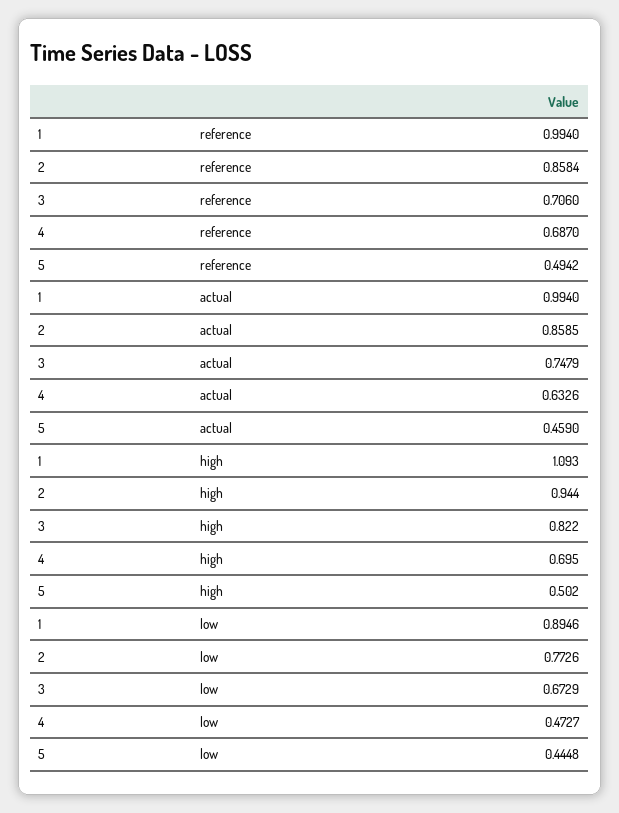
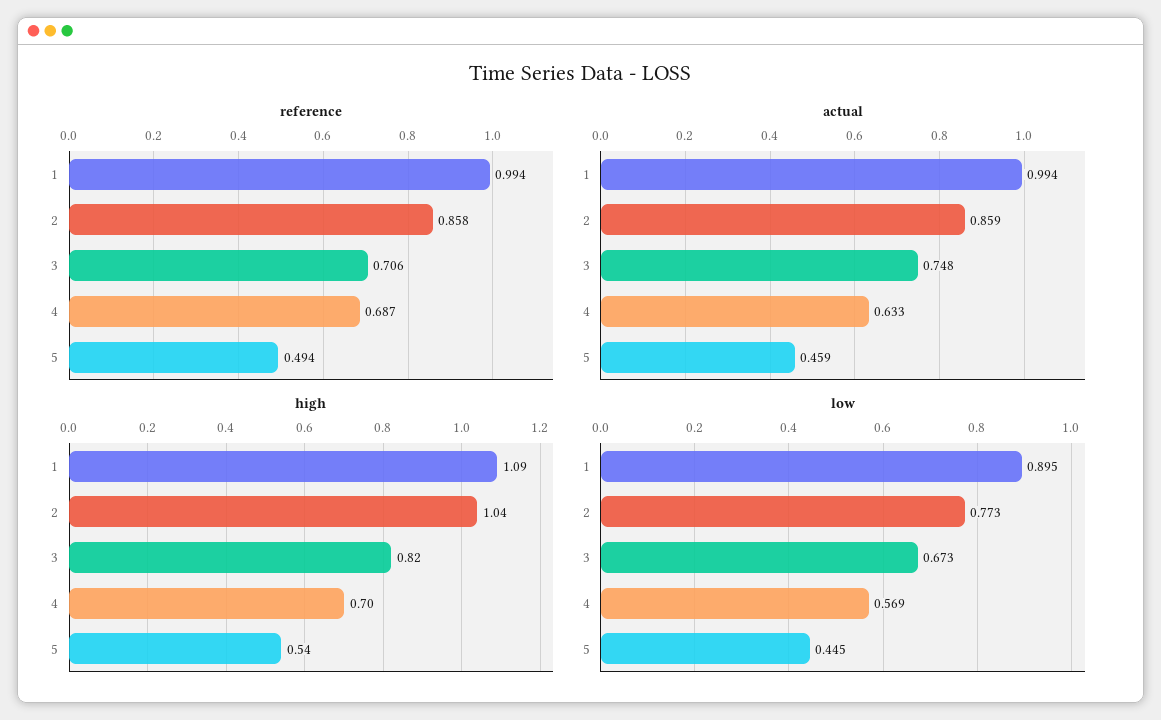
  {
    "reference": {
      "1": 0.994,
      "2": 0.8584,
      "3": 0.706,
      "4": 0.687,
      "5": 0.4942
    },
    "actual": {
      "1": 0.994,
      "2": 0.8585,
      "3": 0.7479,
      "4": 0.6326,
      "5": 0.459
    },
    "high": {
      "1": 1.093,
-     "2": 0.944,
+     "2": 1.04,
      "3": 0.822,
      "4": 0.695,
-     "5": 0.502
+     "5": 0.54
    },
    "low": {
      "1": 0.8946,
      "2": 0.7726,
      "3": 0.6729,
-     "4": 0.4727,
+     "4": 0.569,
      "5": 0.4448
    }
  }

